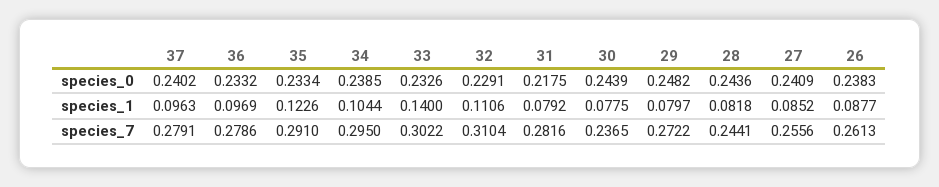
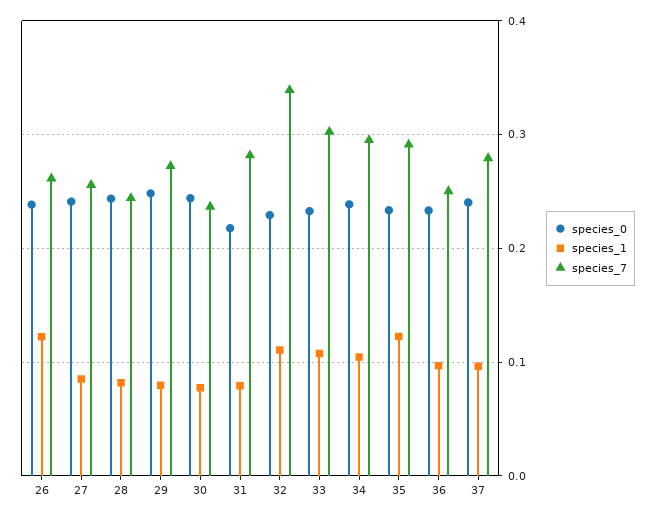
  {
    "species_0": {
      "37": 0.2402,
      "36": 0.2332,
      "35": 0.2334,
      "34": 0.2385,
      "33": 0.2326,
      "32": 0.2291,
      "31": 0.2175,
      "30": 0.2439,
      "29": 0.2482,
      "28": 0.2436,
      "27": 0.2409,
      "26": 0.2383
    },
    "species_1": {
      "37": 0.0963,
      "36": 0.0969,
      "35": 0.1226,
      "34": 0.1044,
-     "33": 0.14,
+     "33": 0.11,
      "32": 0.1106,
      "31": 0.0792,
      "30": 0.0775,
      "29": 0.0797,
      "28": 0.0818,
      "27": 0.0852,
-     "26": 0.0877
+     "26": 0.12
    },
    "species_7": {
      "37": 0.2791,
-     "36": 0.2786,
+     "36": 0.25,
      "35": 0.291,
      "34": 0.295,
      "33": 0.3022,
-     "32": 0.3104,
+     "32": 0.34,
      "31": 0.2816,
      "30": 0.2365,
      "29": 0.2722,
      "28": 0.2441,
      "27": 0.2556,
      "26": 0.2613
    }
  }

